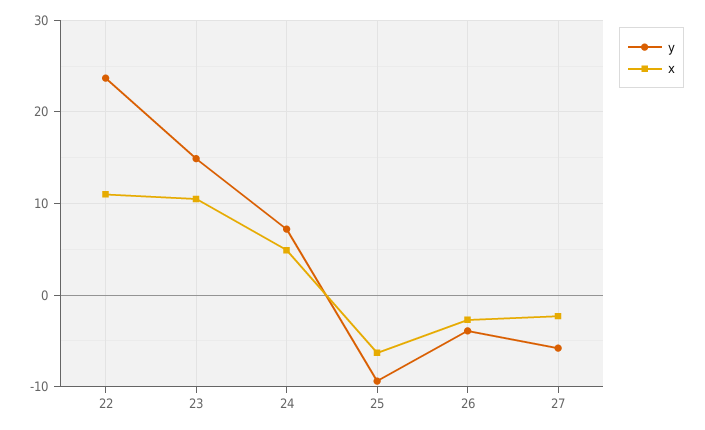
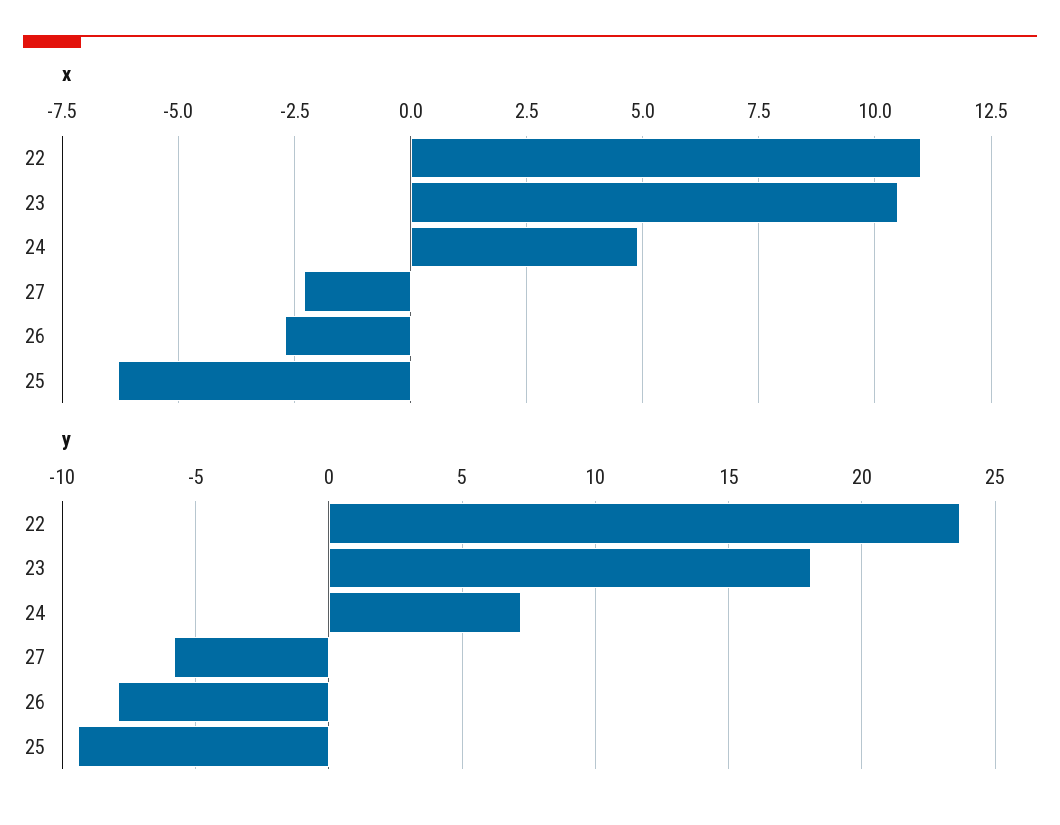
  {
    "y": {
      "22": 23.5,
-     "23": 15,
+     "23": 18,
      "24": 7,
      "25": -9.5,
-     "26": -4,
+     "26": -8,
      "27": -6
    },
    "x": {
      "22": 11,
      "23": 10.5,
      "24": 5,
      "25": -6.5,
      "26": -2.5,
      "27": -2.5
    }
  }

